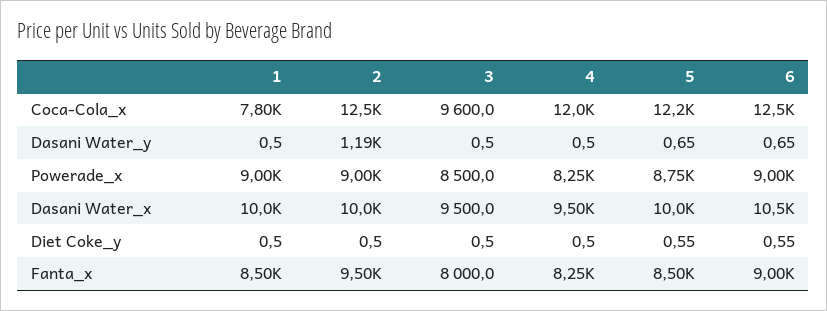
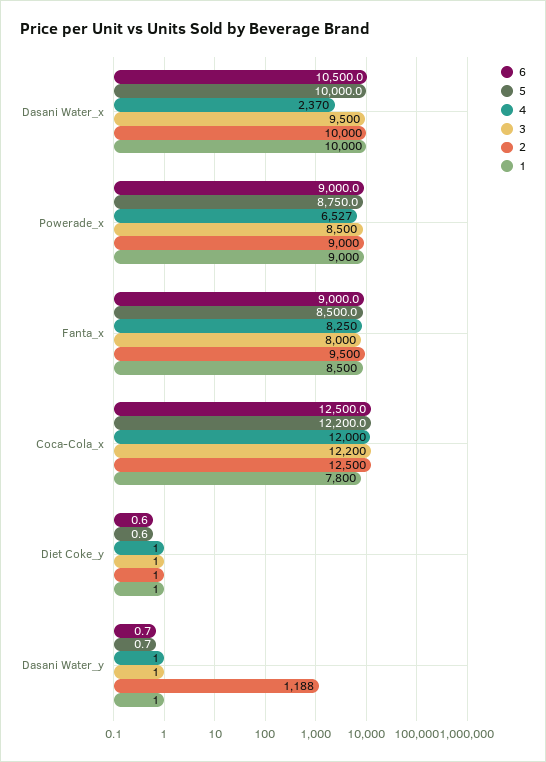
  {
    "1": {
      "Coca-Cola_x": 7800,
      "Dasani Water_y": 0.5,
      "Powerade_x": 9000,
      "Dasani Water_x": 10000,
      "Diet Coke_y": 0.5,
      "Fanta_x": 8500
    },
    "2": {
      "Coca-Cola_x": 12500,
      "Dasani Water_y": 1188,
      "Powerade_x": 9000,
      "Dasani Water_x": 10000,
      "Diet Coke_y": 0.5,
      "Fanta_x": 9500
    },
    "3": {
-     "Coca-Cola_x": 9600,
+     "Coca-Cola_x": 12200,
      "Dasani Water_y": 0.5,
      "Powerade_x": 8500,
      "Dasani Water_x": 9500,
      "Diet Coke_y": 0.5,
      "Fanta_x": 8000
    },
    "4": {
      "Coca-Cola_x": 12000,
      "Dasani Water_y": 0.5,
-     "Powerade_x": 8250,
+     "Powerade_x": 6527,
-     "Dasani Water_x": 9500,
+     "Dasani Water_x": 2370,
      "Diet Coke_y": 0.5,
      "Fanta_x": 8250
    },
    "5": {
      "Coca-Cola_x": 12200,
      "Dasani Water_y": 0.65,
      "Powerade_x": 8750,
      "Dasani Water_x": 10000,
      "Diet Coke_y": 0.55,
      "Fanta_x": 8500
    },
    "6": {
      "Coca-Cola_x": 12500,
      "Dasani Water_y": 0.65,
      "Powerade_x": 9000,
      "Dasani Water_x": 10500,
      "Diet Coke_y": 0.55,
      "Fanta_x": 9000
    }
  }

